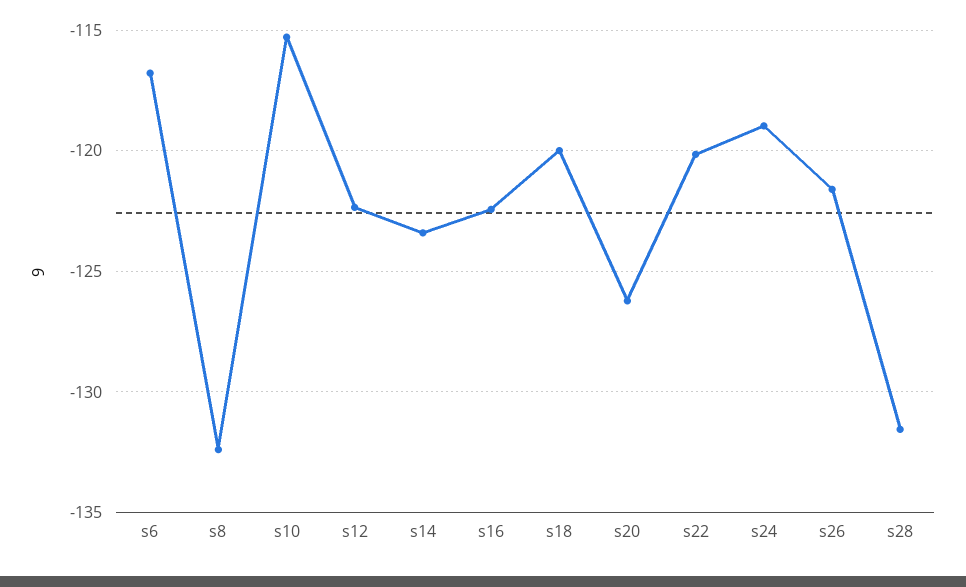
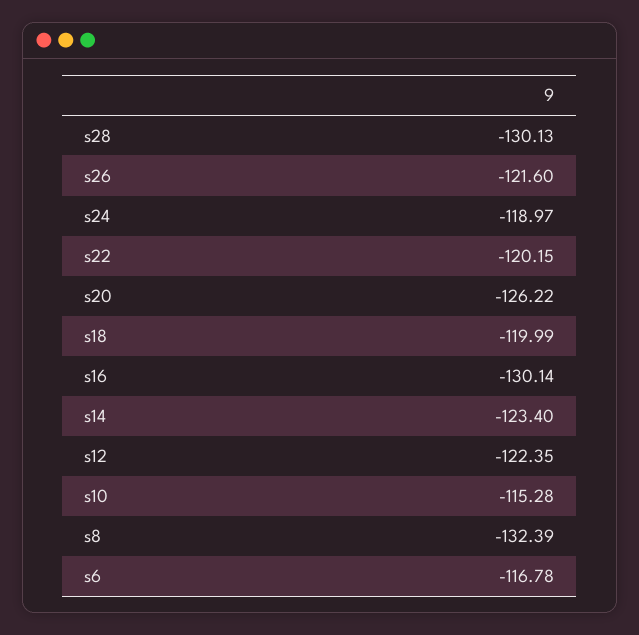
  {
    "s6": -116.78,
    "s8": -132.39,
    "s10": -115.28,
    "s12": -122.35,
    "s14": -123.4,
-   "s16": -122.5,
+   "s16": -130.14,
    "s18": -119.99,
    "s20": -126.22,
    "s22": -120.15,
    "s24": -118.97,
    "s26": -121.6,
-   "s28": -131.5
+   "s28": -130.13
  }

